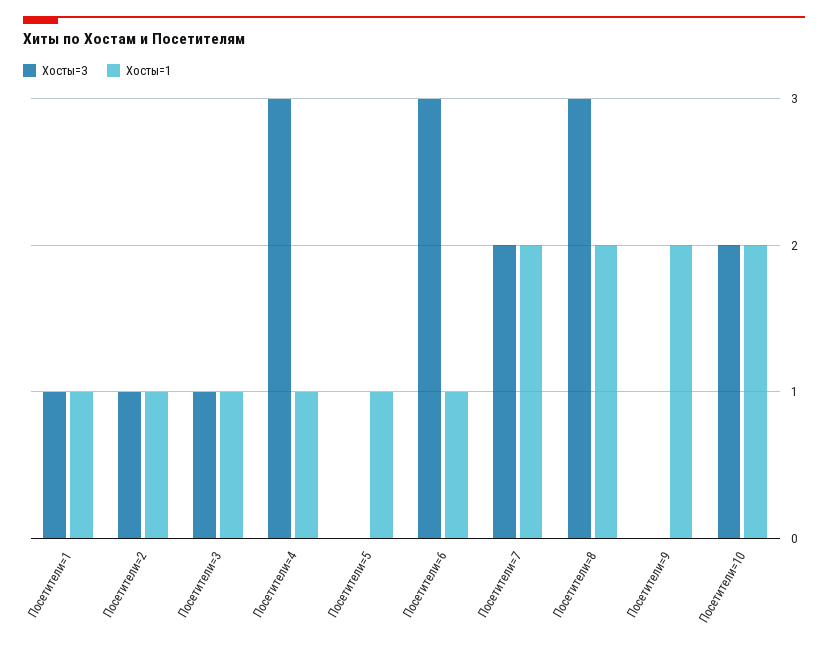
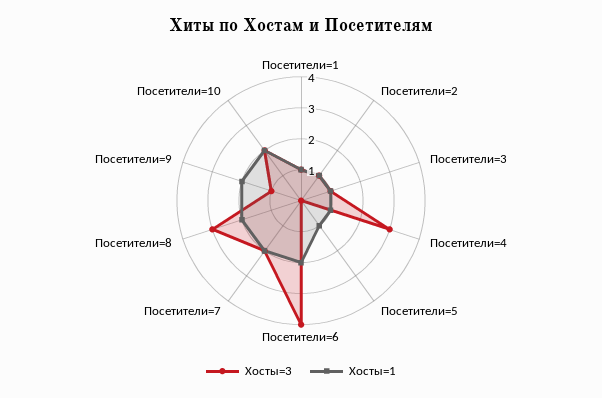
  {
    "Хосты=3": {
      "Посетители=1": 1,
      "Посетители=2": 1,
      "Посетители=3": 1,
      "Посетители=4": 3,
      "Посетители=5": 0,
-     "Посетители=6": 3,
+     "Посетители=6": 4,
      "Посетители=7": 2,
      "Посетители=8": 3,
-     "Посетители=9": 0,
+     "Посетители=9": 1,
      "Посетители=10": 2
    },
    "Хосты=1": {
      "Посетители=1": 1,
      "Посетители=2": 1,
      "Посетители=3": 1,
      "Посетители=4": 1,
      "Посетители=5": 1,
-     "Посетители=6": 1,
+     "Посетители=6": 2,
      "Посетители=7": 2,
      "Посетители=8": 2,
      "Посетители=9": 2,
      "Посетители=10": 2
    }
  }

